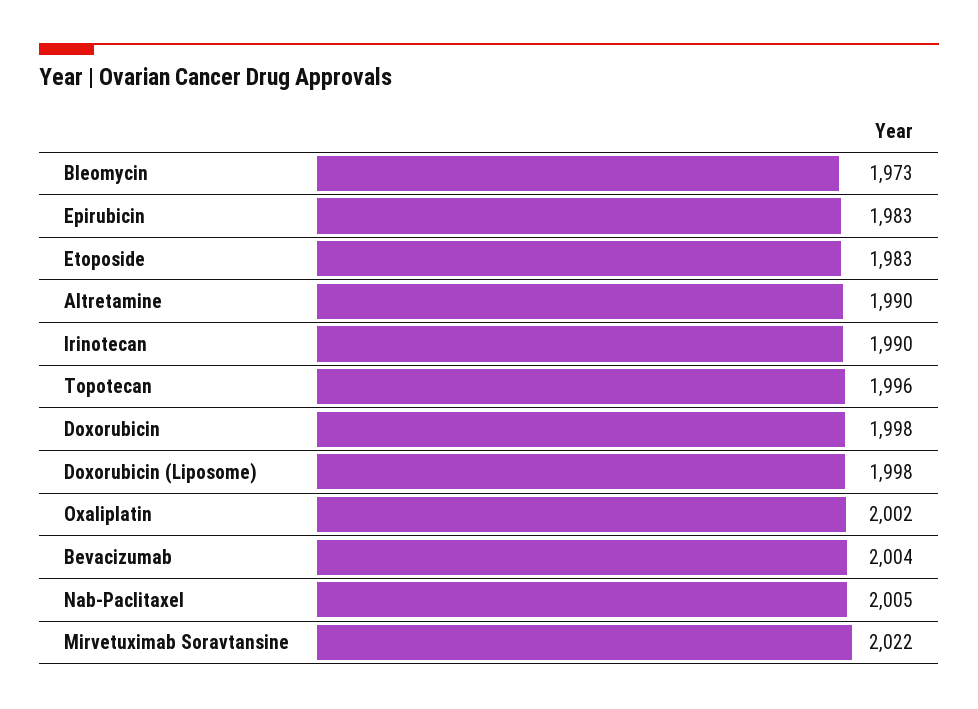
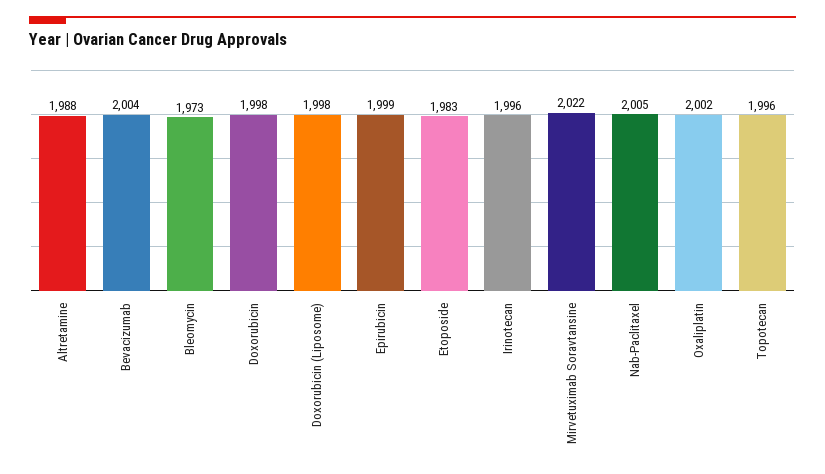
  {
    "Bleomycin": 1973,
-   "Epirubicin": 1983,
+   "Epirubicin": 1999,
    "Etoposide": 1983,
-   "Altretamine": 1990,
+   "Altretamine": 1988,
-   "Irinotecan": 1990,
+   "Irinotecan": 1996,
    "Topotecan": 1996,
    "Doxorubicin": 1998,
    "Doxorubicin (Liposome)": 1998,
    "Oxaliplatin": 2002,
    "Bevacizumab": 2004,
    "Nab-Paclitaxel": 2005,
    "Mirvetuximab Soravtansine": 2022
  }

